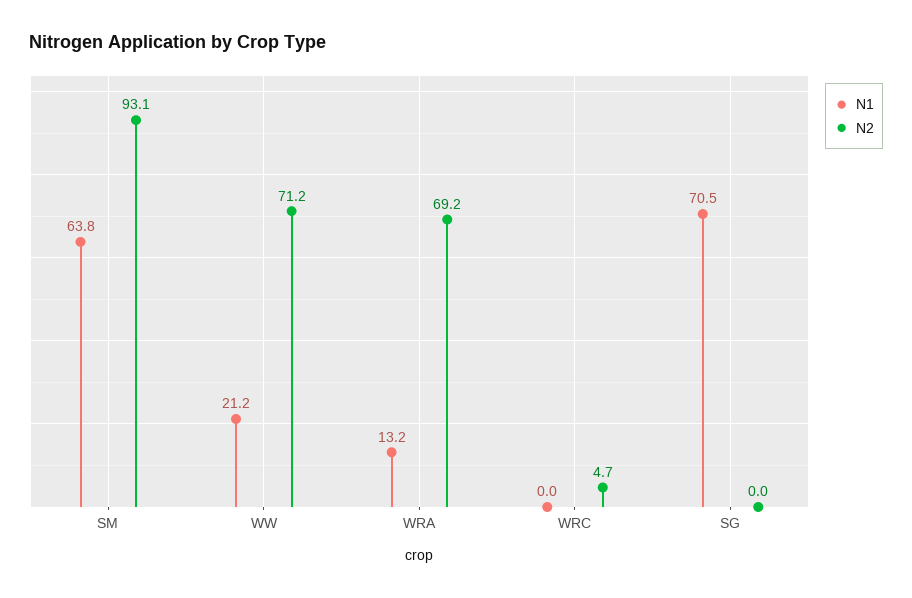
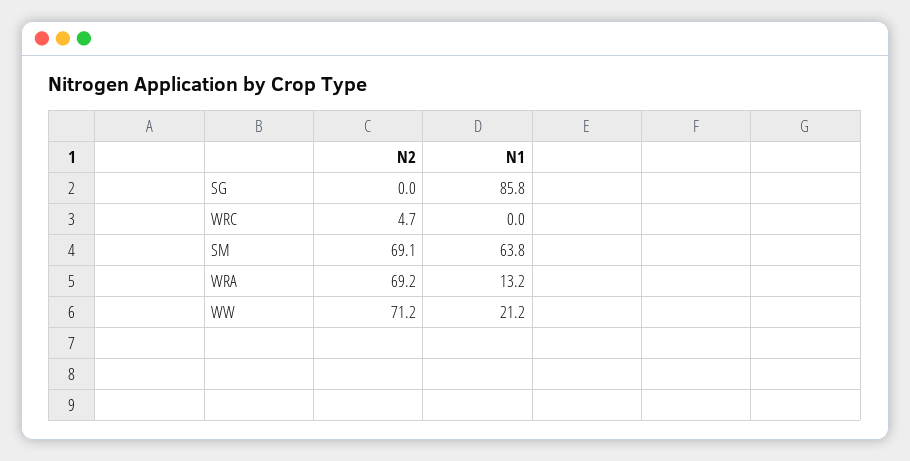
  {
    "N1": {
      "SM": 63.8,
      "WW": 21.2,
      "WRA": 13.2,
      "WRC": 0,
-     "SG": 70.5
+     "SG": 85.8
    },
    "N2": {
-     "SM": 93.1,
+     "SM": 69.1,
      "WW": 71.2,
      "WRA": 69.2,
      "WRC": 4.7,
      "SG": 0
    }
  }

